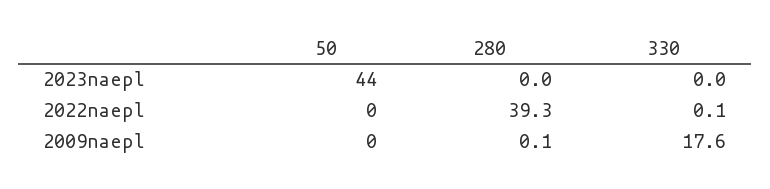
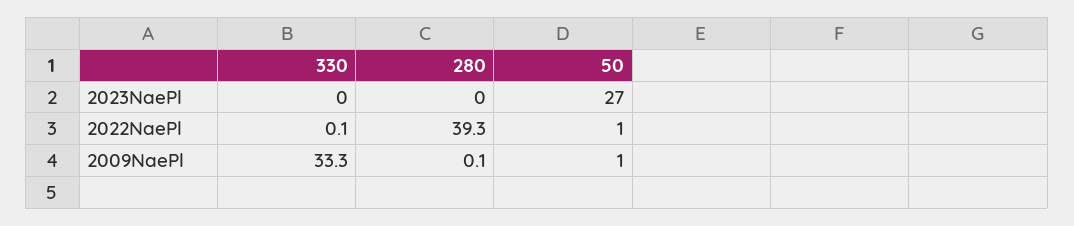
  {
    "50": {
-     "2023naepl": 44,
+     "2023naepl": 27,
-     "2022naepl": 0,
+     "2022naepl": 1,
-     "2009naepl": 0
+     "2009naepl": 1
    },
    "280": {
      "2023naepl": 0,
      "2022naepl": 39.3,
      "2009naepl": 0.1
    },
    "330": {
      "2023naepl": 0,
      "2022naepl": 0.1,
-     "2009naepl": 17.6
+     "2009naepl": 33.3
    }
  }

